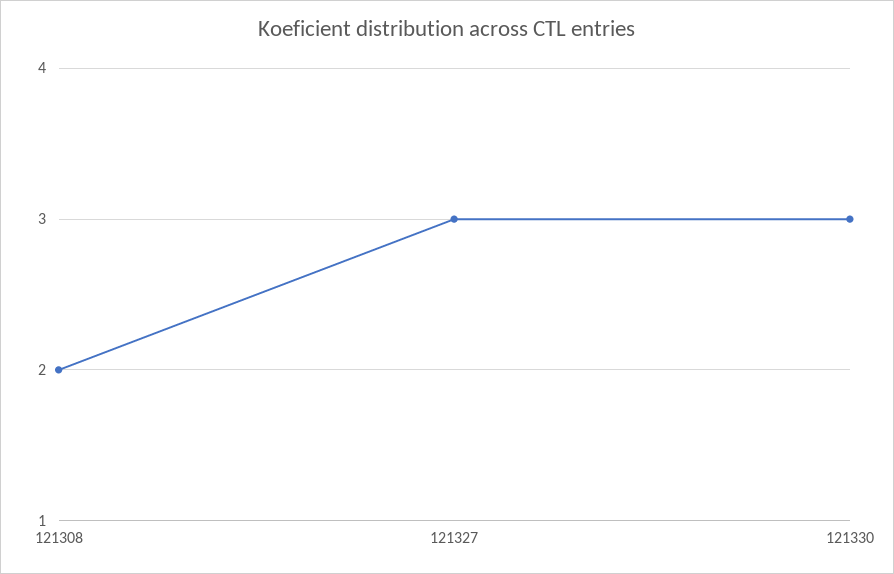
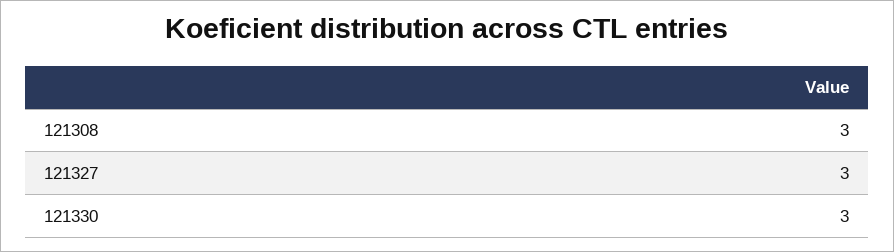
  {
-   "121308": 2,
+   "121308": 3,
    "121327": 3,
    "121330": 3
  }

